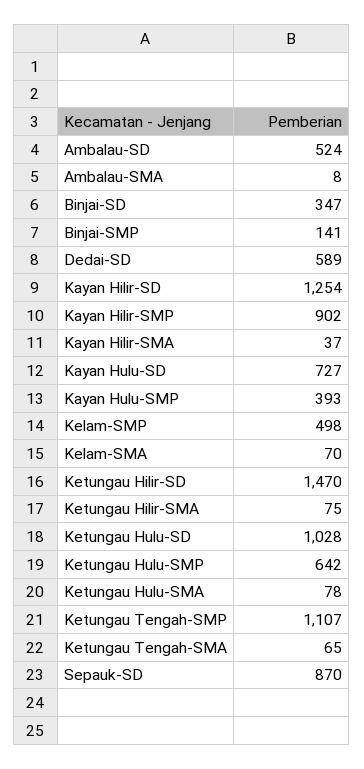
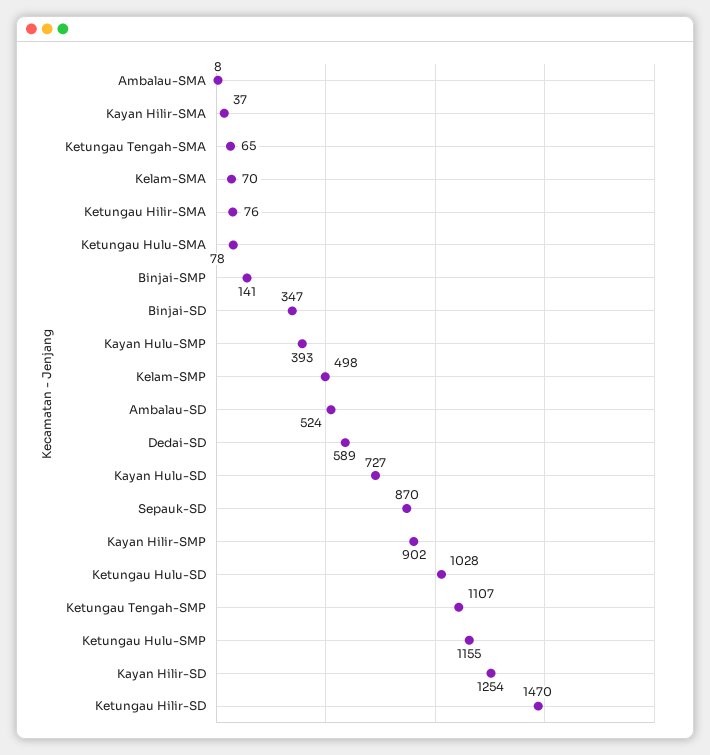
  {
    "Ambalau-SD": 524,
    "Ambalau-SMA": 8,
    "Binjai-SD": 347,
    "Binjai-SMP": 141,
    "Dedai-SD": 589,
    "Kayan Hilir-SD": 1254,
    "Kayan Hilir-SMP": 902,
    "Kayan Hilir-SMA": 37,
    "Kayan Hulu-SD": 727,
    "Kayan Hulu-SMP": 393,
    "Kelam-SMP": 498,
    "Kelam-SMA": 70,
    "Ketungau Hilir-SD": 1470,
-   "Ketungau Hilir-SMA": 75,
+   "Ketungau Hilir-SMA": 76,
    "Ketungau Hulu-SD": 1028,
-   "Ketungau Hulu-SMP": 642,
+   "Ketungau Hulu-SMP": 1155,
    "Ketungau Hulu-SMA": 78,
    "Ketungau Tengah-SMP": 1107,
    "Ketungau Tengah-SMA": 65,
    "Sepauk-SD": 870
  }

